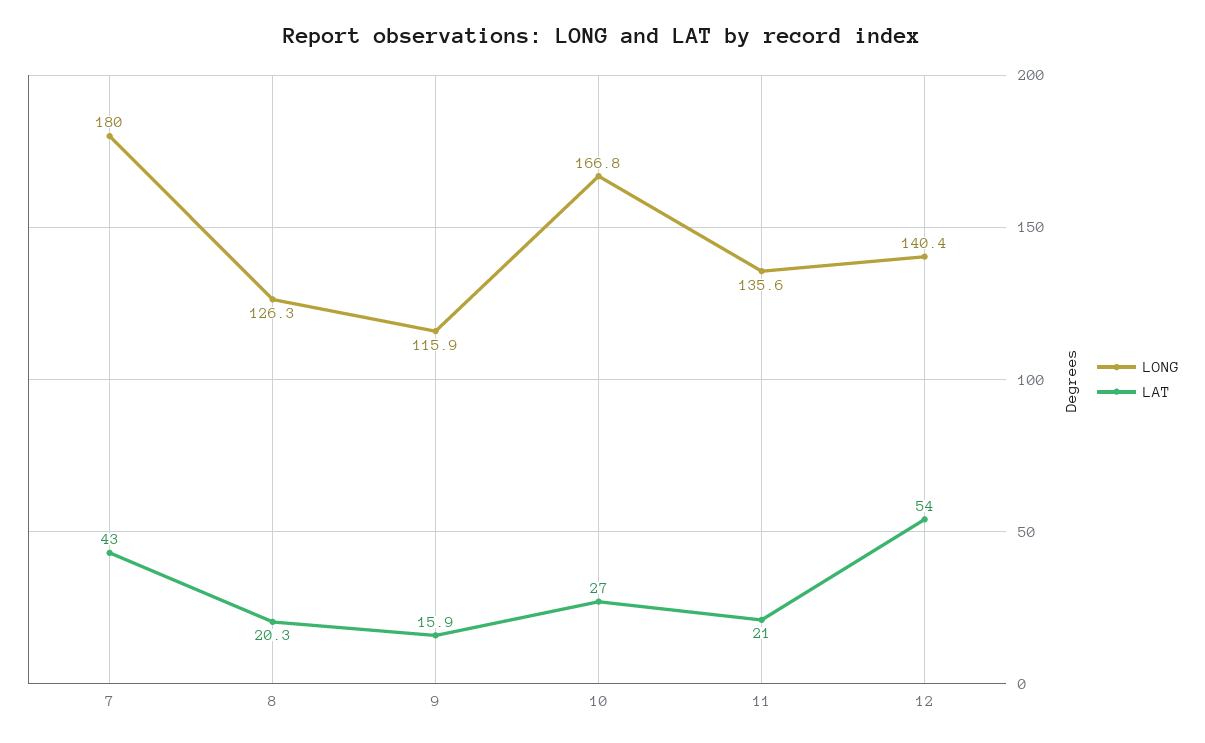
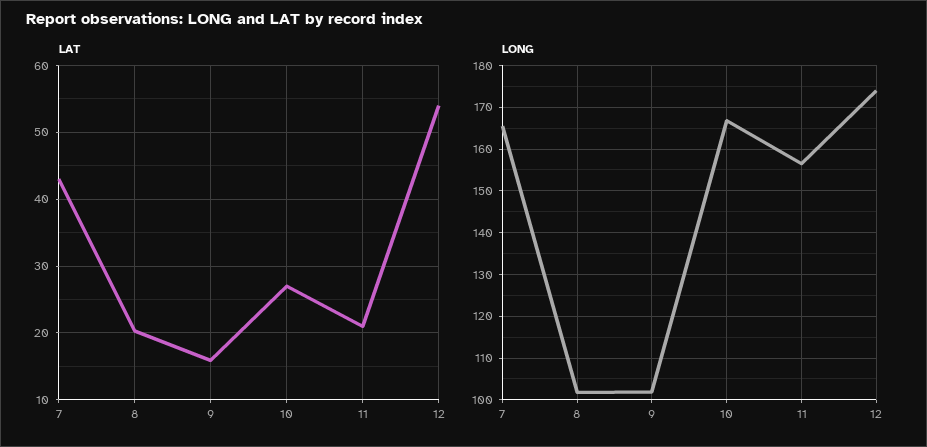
  {
    "LONG": {
-     "7": 180,
+     "7": 166,
-     "8": 126.3,
+     "8": 102,
-     "9": 115.9,
+     "9": 102,
      "10": 166.8,
-     "11": 135.6,
+     "11": 156,
-     "12": 140.4
+     "12": 174
    },
    "LAT": {
      "7": 43,
      "8": 20.3,
      "9": 15.9,
      "10": 27,
      "11": 21,
      "12": 54
    }
  }

